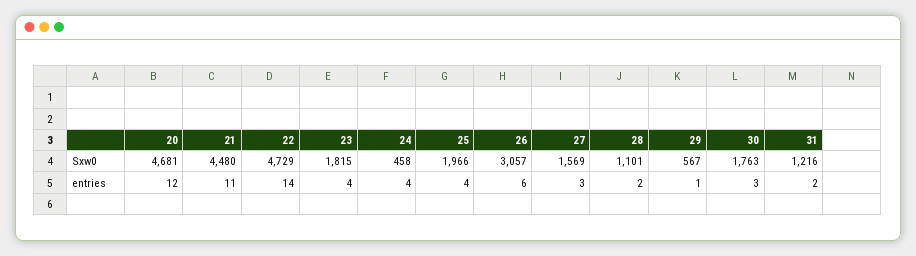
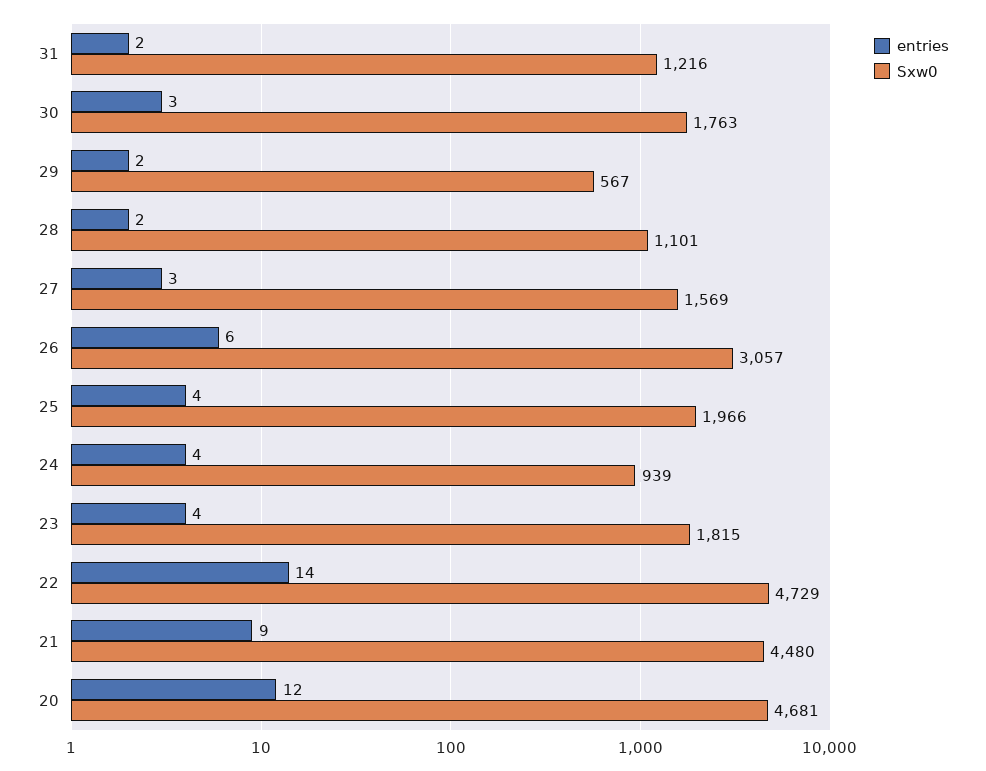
  {
    "Sxw0": {
      "20": 4681,
      "21": 4480,
      "22": 4729,
      "23": 1815,
-     "24": 458,
+     "24": 939,
      "25": 1966,
      "26": 3057,
      "27": 1569,
      "28": 1101,
      "29": 567,
      "30": 1763,
      "31": 1216
    },
    "entries": {
      "20": 12,
-     "21": 11,
+     "21": 9,
      "22": 14,
      "23": 4,
      "24": 4,
      "25": 4,
      "26": 6,
      "27": 3,
      "28": 2,
-     "29": 1,
+     "29": 2,
      "30": 3,
      "31": 2
    }
  }

